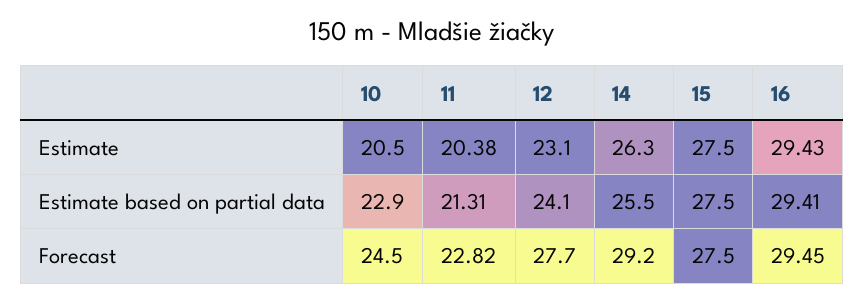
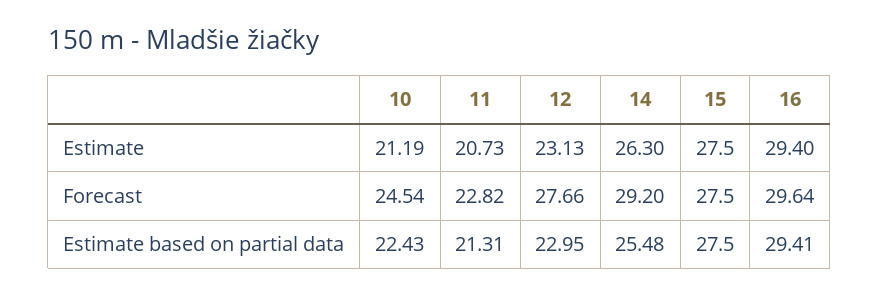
  {
    "10": {
-     "Estimate": 20.5,
+     "Estimate": 21.19,
-     "Estimate based on partial data": 22.9,
+     "Estimate based on partial data": 22.43,
      "Forecast": 24.54
    },
    "11": {
-     "Estimate": 20.38,
+     "Estimate": 20.73,
      "Estimate based on partial data": 21.31,
      "Forecast": 22.82
    },
    "12": {
      "Estimate": 23.13,
-     "Estimate based on partial data": 24.1,
+     "Estimate based on partial data": 22.95,
      "Forecast": 27.66
    },
    "14": {
      "Estimate": 26.3,
      "Estimate based on partial data": 25.48,
      "Forecast": 29.2
    },
    "15": {
      "Estimate": 27.5,
      "Estimate based on partial data": 27.5,
      "Forecast": 27.5
    },
    "16": {
-     "Estimate": 29.43,
+     "Estimate": 29.4,
      "Estimate based on partial data": 29.41,
-     "Forecast": 29.45
+     "Forecast": 29.64
    }
  }

